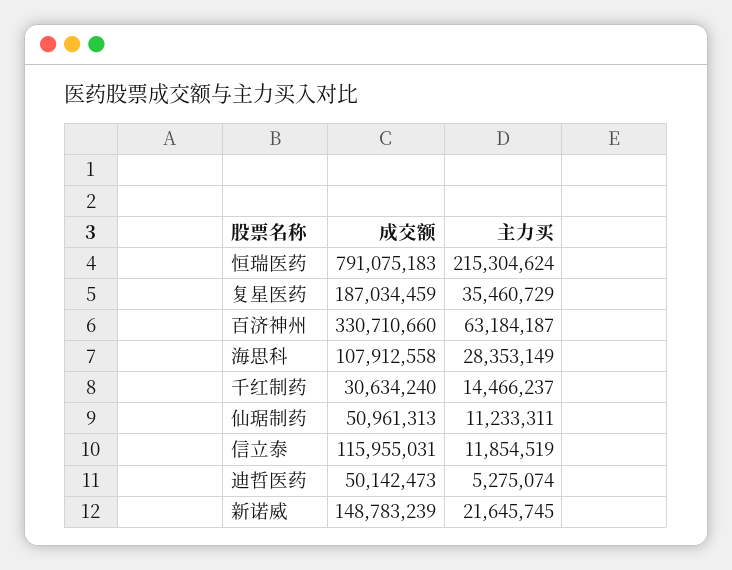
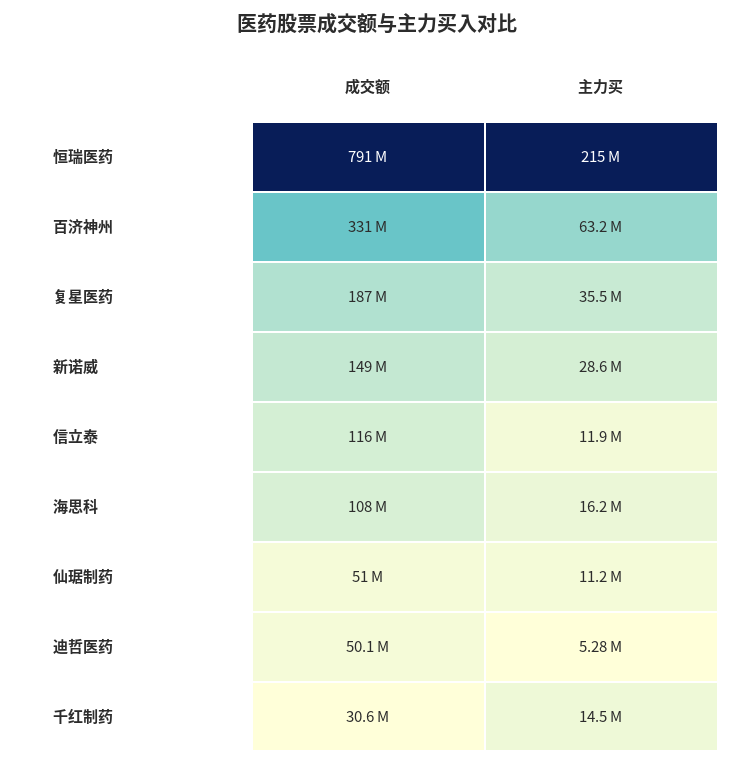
  {
    "成交额": {
      "恒瑞医药": 791075183,
      "复星医药": 187034459,
      "百济神州": 330710660,
      "海思科": 107912558,
      "千红制药": 30634240,
      "仙琚制药": 50961313,
      "信立泰": 115955031,
      "迪哲医药": 50142473,
      "新诺威": 148783239
    },
    "主力买": {
      "恒瑞医药": 215304624,
      "复星医药": 35460729,
      "百济神州": 63184187,
-     "海思科": 28353149,
+     "海思科": 16200000,
      "千红制药": 14466237,
      "仙琚制药": 11233311,
      "信立泰": 11854519,
      "迪哲医药": 5275074,
-     "新诺威": 21645745
+     "新诺威": 28600000
    }
  }

